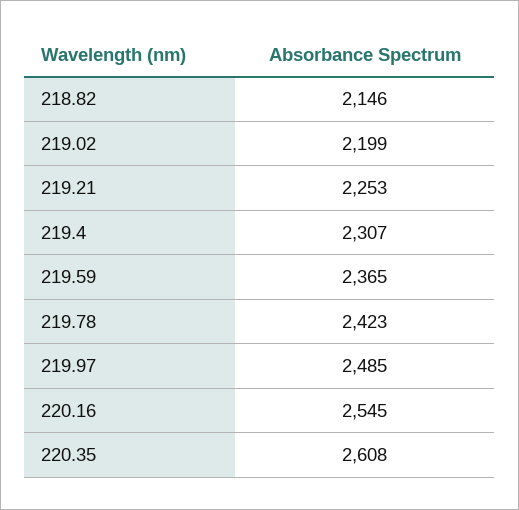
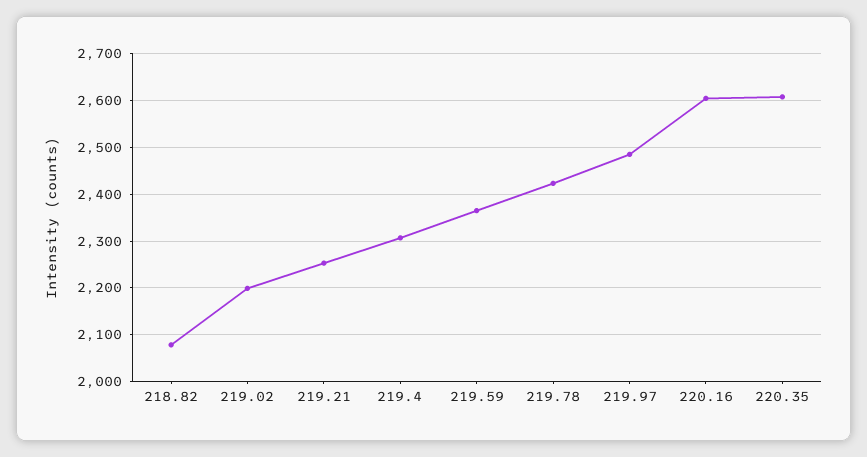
  {
-   "218.82": 2146,
+   "218.82": 2080,
    "219.02": 2199,
    "219.21": 2253,
    "219.4": 2307,
    "219.59": 2365,
    "219.78": 2423,
    "219.97": 2485,
-   "220.16": 2545,
+   "220.16": 2600,
    "220.35": 2608
  }

